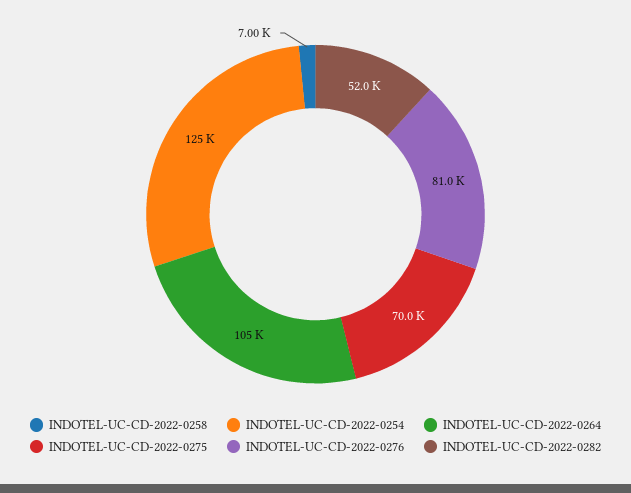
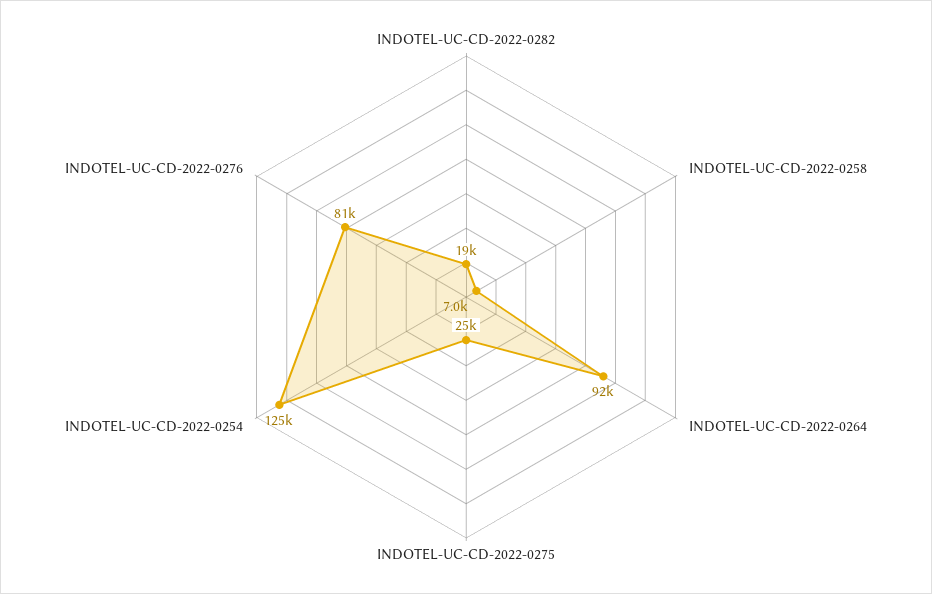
  {
    "INDOTEL-UC-CD-2022-0258": 7000,
    "INDOTEL-UC-CD-2022-0254": 125000,
-   "INDOTEL-UC-CD-2022-0264": 105000,
+   "INDOTEL-UC-CD-2022-0264": 92000,
-   "INDOTEL-UC-CD-2022-0275": 70000,
+   "INDOTEL-UC-CD-2022-0275": 25000,
    "INDOTEL-UC-CD-2022-0276": 81000,
-   "INDOTEL-UC-CD-2022-0282": 52000
+   "INDOTEL-UC-CD-2022-0282": 19000
  }

